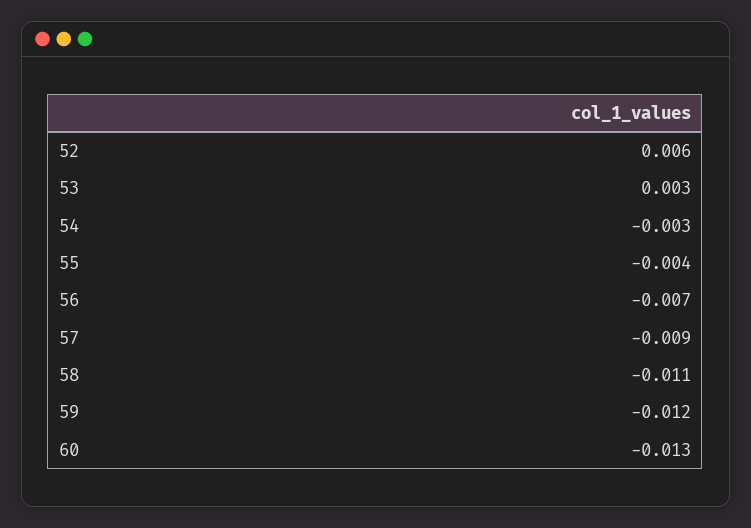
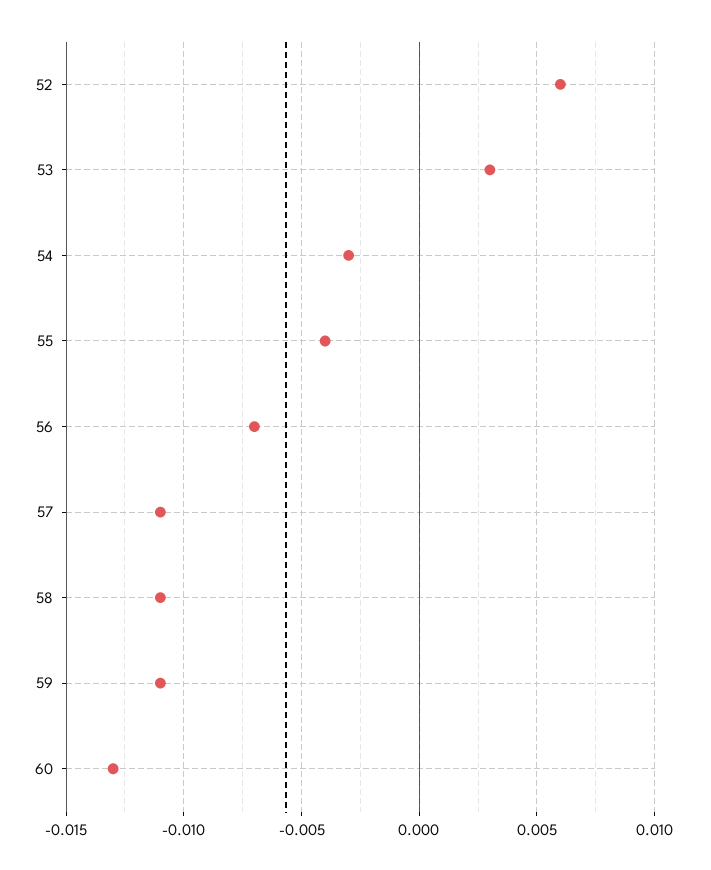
  {
    "52": 0.006,
    "53": 0.003,
    "54": -0.003,
    "55": -0.004,
    "56": -0.007,
-   "57": -0.009,
+   "57": -0.011,
    "58": -0.011,
-   "59": -0.012,
+   "59": -0.011,
    "60": -0.013
  }

